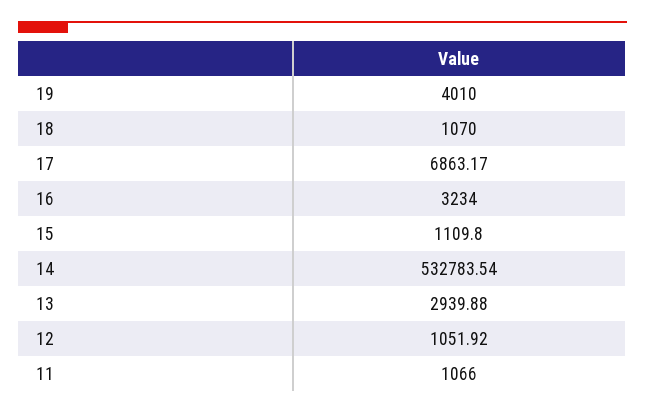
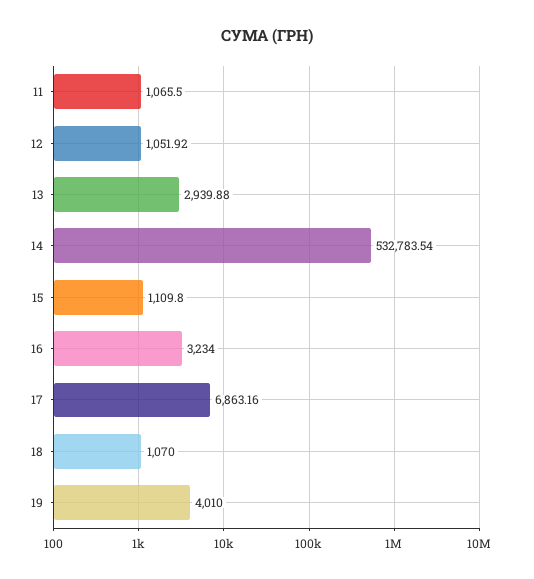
  {
    "19": 4010,
    "18": 1070,
-   "17": 6863.17,
+   "17": 6863.16,
    "16": 3234,
    "15": 1109.8,
    "14": 532783.54,
    "13": 2939.88,
    "12": 1051.92,
-   "11": 1066
+   "11": 1065.5
  }

